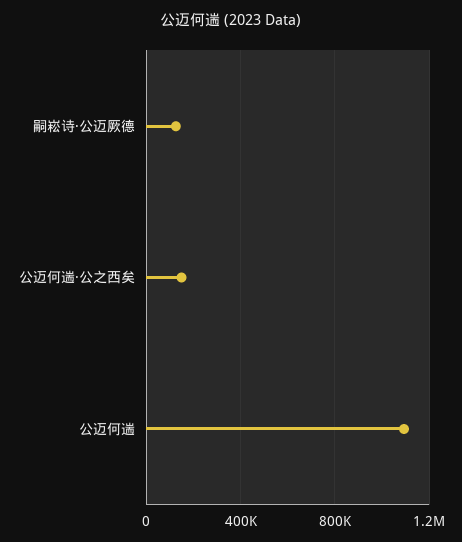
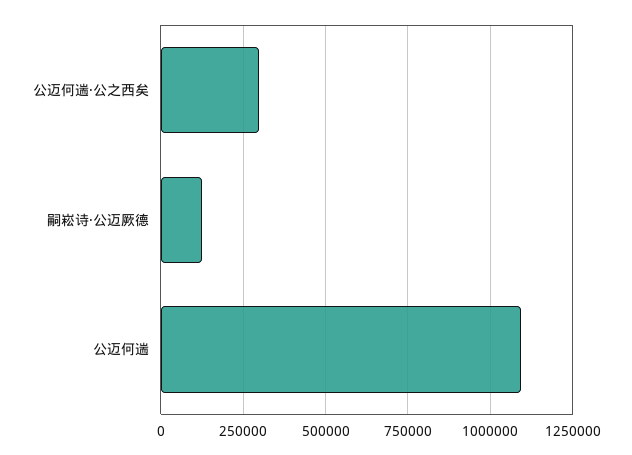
  {
    "嗣崧诗·公迈厥德": 125000,
-   "公迈何遄·公之西矣": 150000,
+   "公迈何遄·公之西矣": 300000,
    "公迈何遄": 1100000
  }

